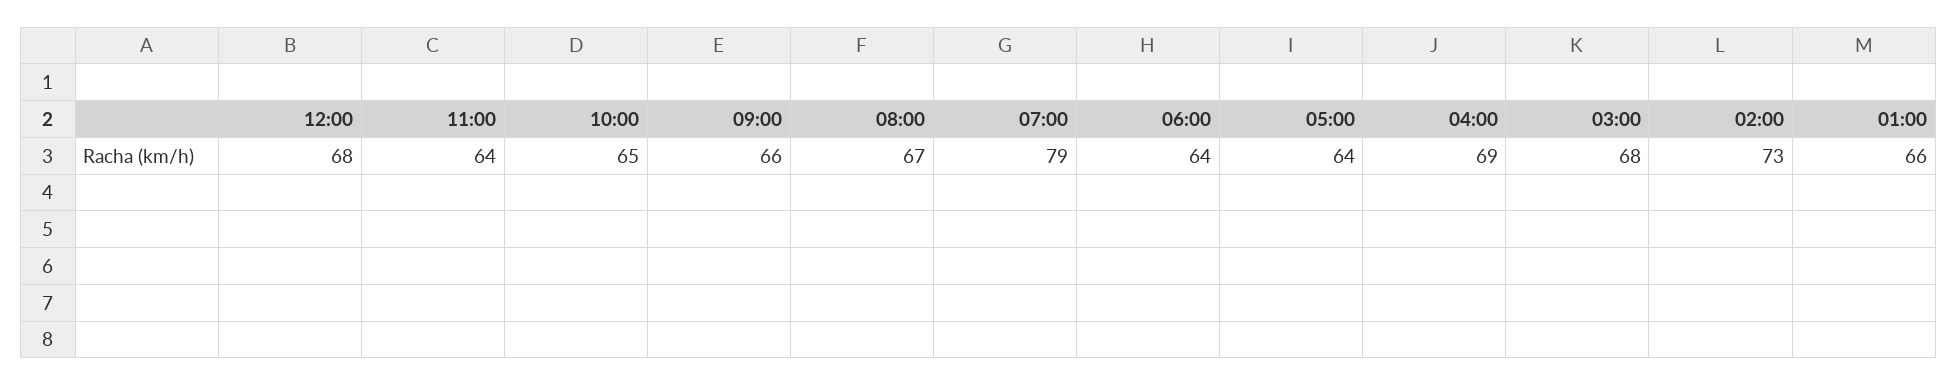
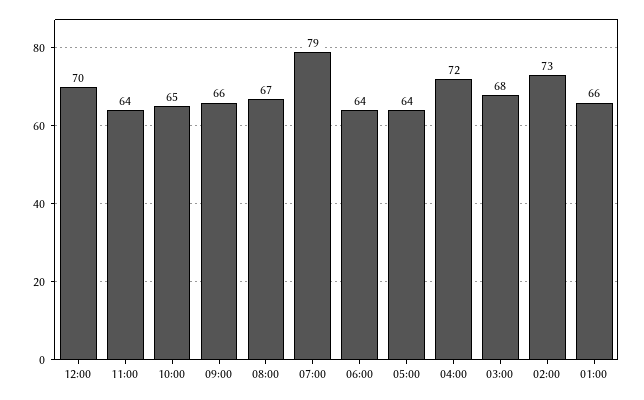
  {
-   "12:00": 68,
+   "12:00": 70,
    "11:00": 64,
    "10:00": 65,
    "09:00": 66,
    "08:00": 67,
    "07:00": 79,
    "06:00": 64,
    "05:00": 64,
-   "04:00": 69,
+   "04:00": 72,
    "03:00": 68,
    "02:00": 73,
    "01:00": 66
  }

